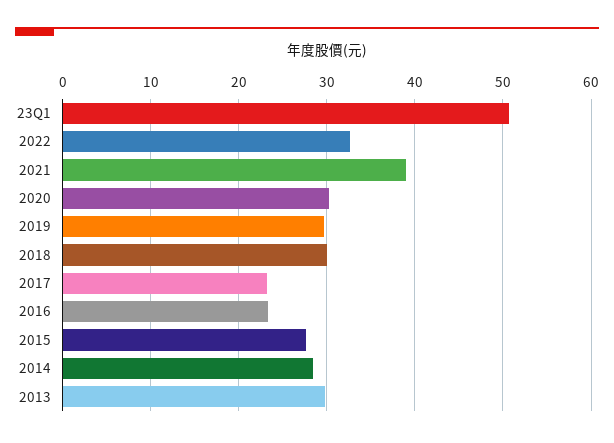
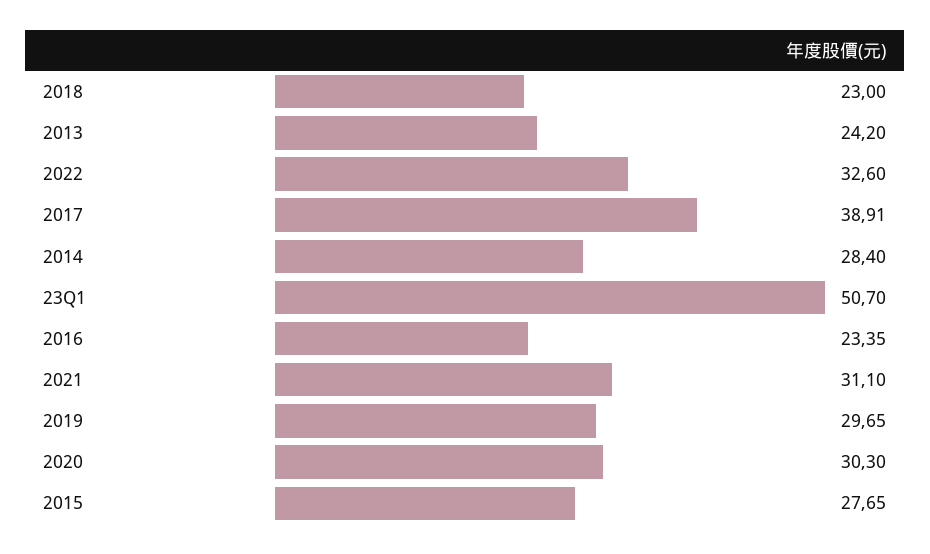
  {
    "23Q1": 50.7,
    "2022": 32.6,
-   "2021": 39,
+   "2021": 31.1,
    "2020": 30.3,
    "2019": 29.65,
-   "2018": 30,
+   "2018": 23,
-   "2017": 23,
+   "2017": 38.91,
    "2016": 23.35,
    "2015": 27.65,
    "2014": 28.4,
-   "2013": 30
+   "2013": 24.2
  }

